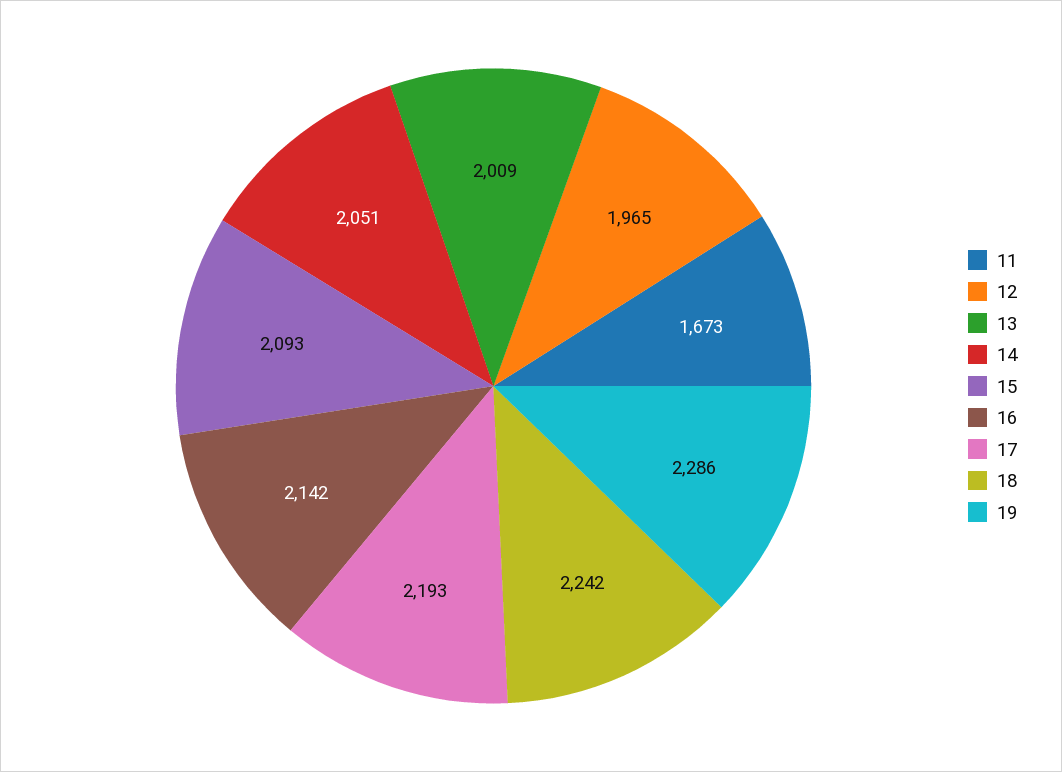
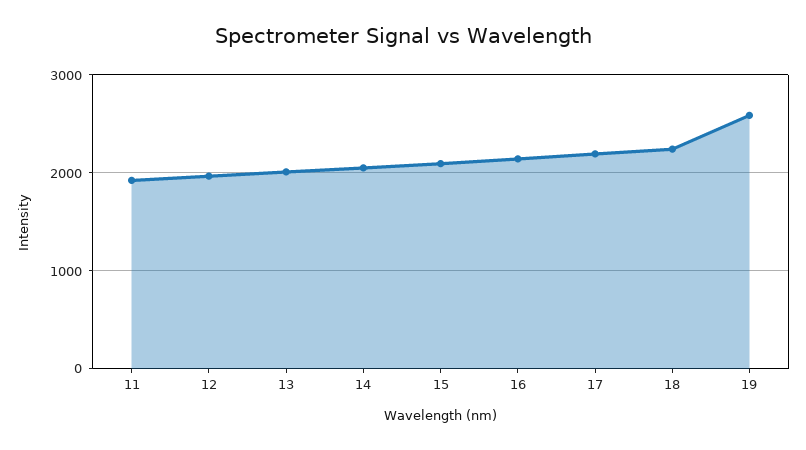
  {
-   "11": 1673,
+   "11": 1900,
    "12": 1965,
    "13": 2009,
    "14": 2051,
    "15": 2093,
    "16": 2142,
    "17": 2193,
    "18": 2242,
-   "19": 2286
+   "19": 2600
  }

